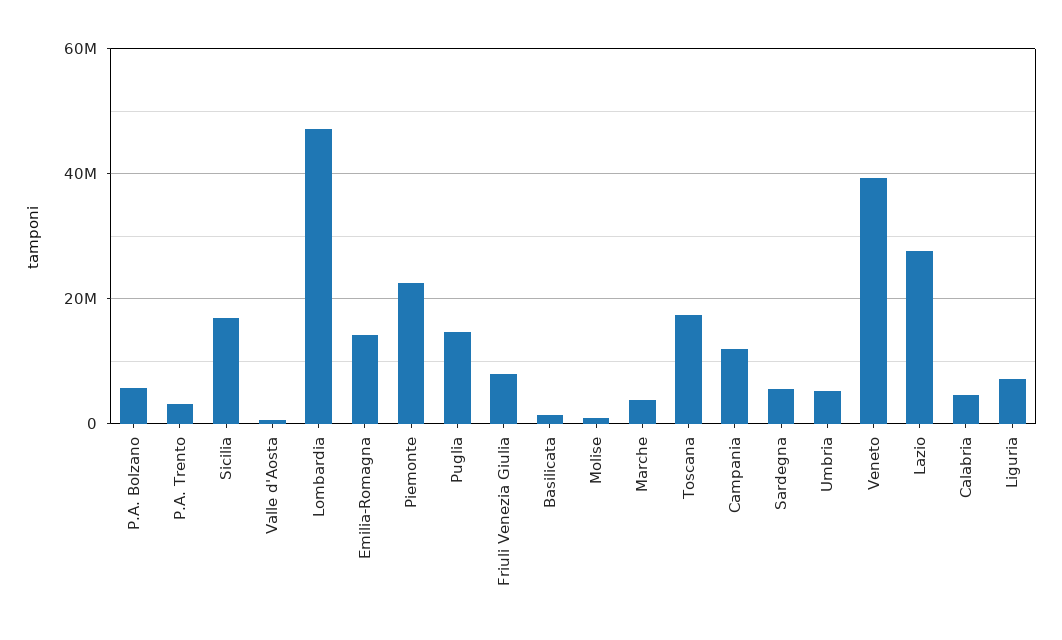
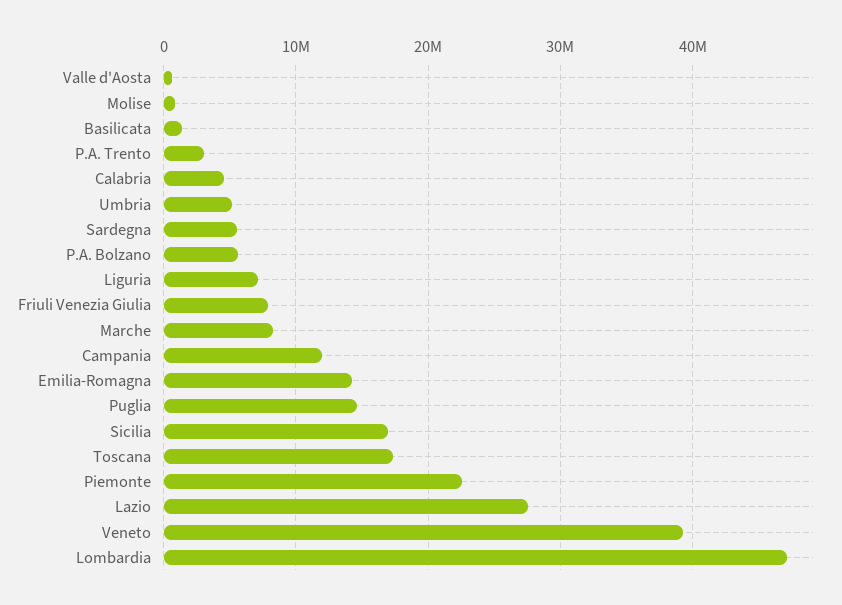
  {
    "P.A. Bolzano": 6000000,
    "P.A. Trento": 3000000,
    "Sicilia": 17000000,
    "Valle d'Aosta": 1000000,
    "Lombardia": 47000000,
    "Emilia-Romagna": 14000000,
    "Piemonte": 23000000,
    "Puglia": 15000000,
    "Friuli Venezia Giulia": 8000000,
    "Basilicata": 1000000,
    "Molise": 1000000,
-   "Marche": 4000000,
+   "Marche": 8000000,
    "Toscana": 17000000,
    "Campania": 12000000,
    "Sardegna": 6000000,
    "Umbria": 5000000,
    "Veneto": 39000000,
    "Lazio": 28000000,
    "Calabria": 5000000,
    "Liguria": 7000000
  }

